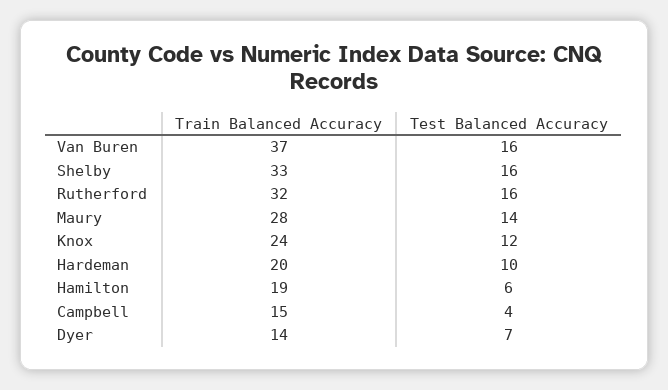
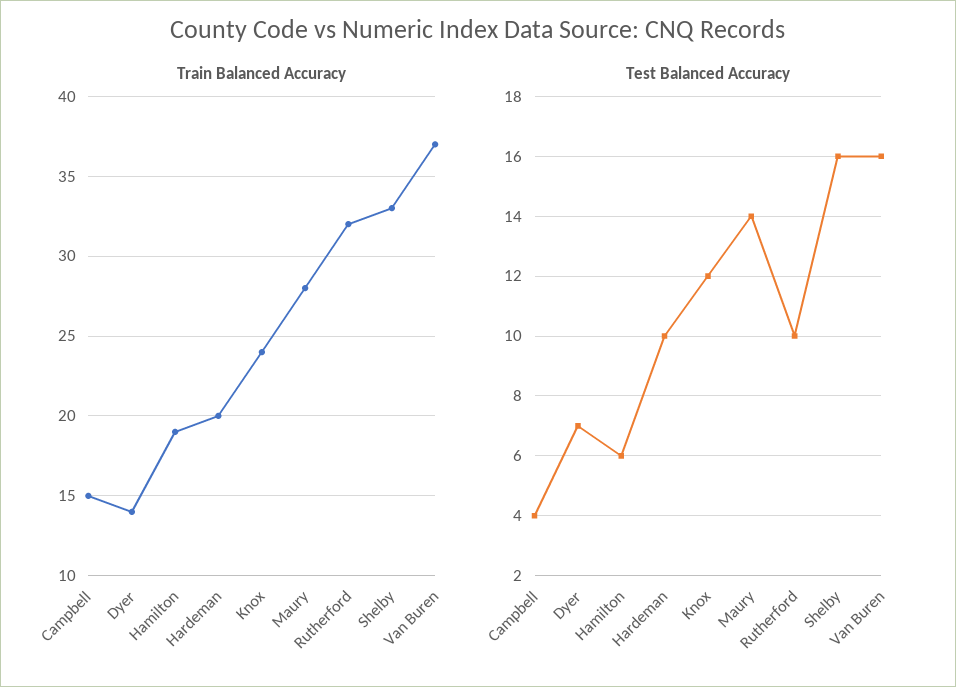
  {
    "Train Balanced Accuracy": {
      "Van Buren": 37,
      "Shelby": 33,
      "Rutherford": 32,
      "Maury": 28,
      "Knox": 24,
      "Hardeman": 20,
      "Hamilton": 19,
      "Campbell": 15,
      "Dyer": 14
    },
    "Test Balanced Accuracy": {
      "Van Buren": 16,
      "Shelby": 16,
-     "Rutherford": 16,
+     "Rutherford": 10,
      "Maury": 14,
      "Knox": 12,
      "Hardeman": 10,
      "Hamilton": 6,
      "Campbell": 4,
      "Dyer": 7
    }
  }

